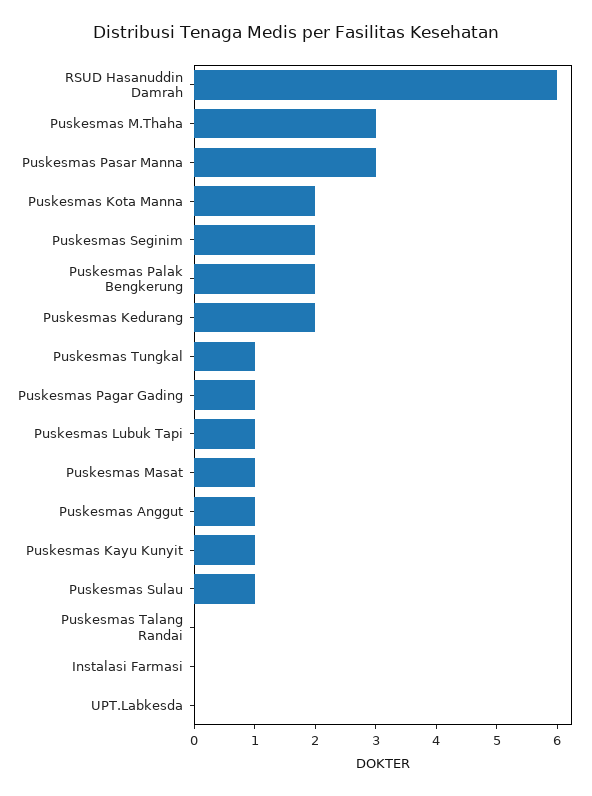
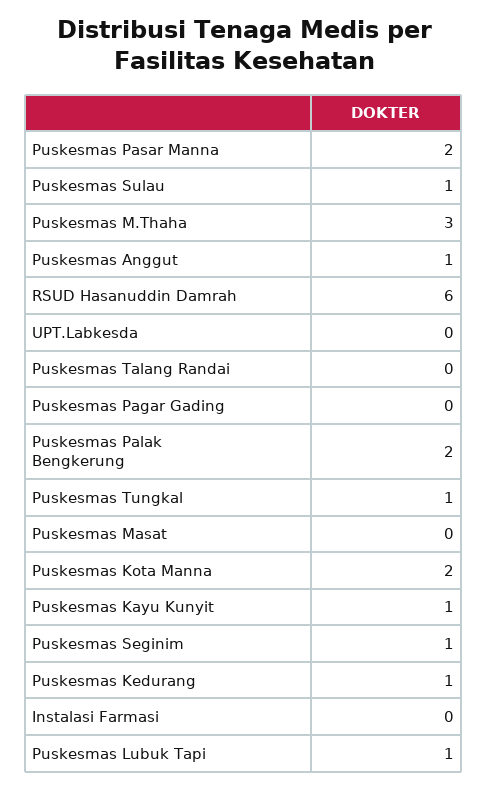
  {
    "RSUD Hasanuddin Damrah": 6,
    "Puskesmas M.Thaha": 3,
-   "Puskesmas Pasar Manna": 3,
+   "Puskesmas Pasar Manna": 2,
    "Puskesmas Kota Manna": 2,
-   "Puskesmas Seginim": 2,
+   "Puskesmas Seginim": 1,
    "Puskesmas Palak Bengkerung": 2,
-   "Puskesmas Kedurang": 2,
+   "Puskesmas Kedurang": 1,
    "Puskesmas Tungkal": 1,
-   "Puskesmas Pagar Gading": 1,
+   "Puskesmas Pagar Gading": 0,
    "Puskesmas Lubuk Tapi": 1,
-   "Puskesmas Masat": 1,
+   "Puskesmas Masat": 0,
    "Puskesmas Anggut": 1,
    "Puskesmas Kayu Kunyit": 1,
    "Puskesmas Sulau": 1,
    "Puskesmas Talang Randai": 0,
    "Instalasi Farmasi": 0,
    "UPT.Labkesda": 0
  }

